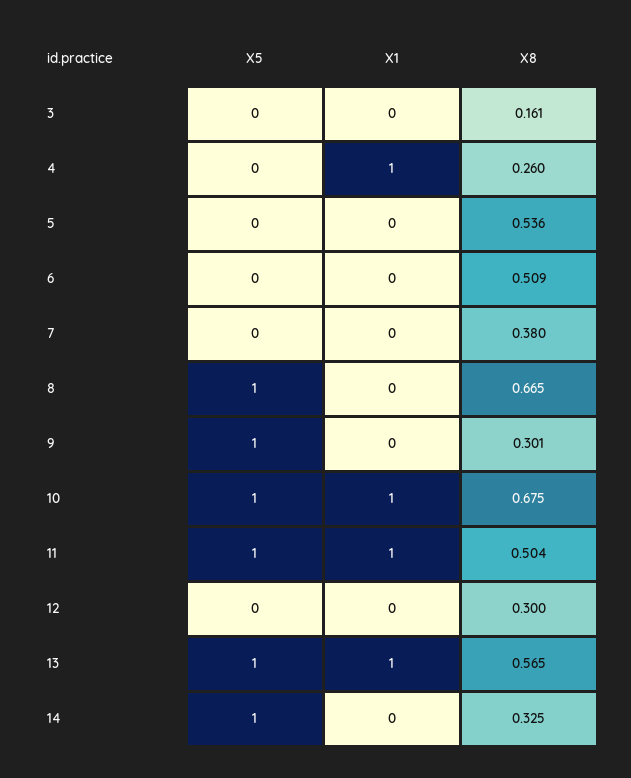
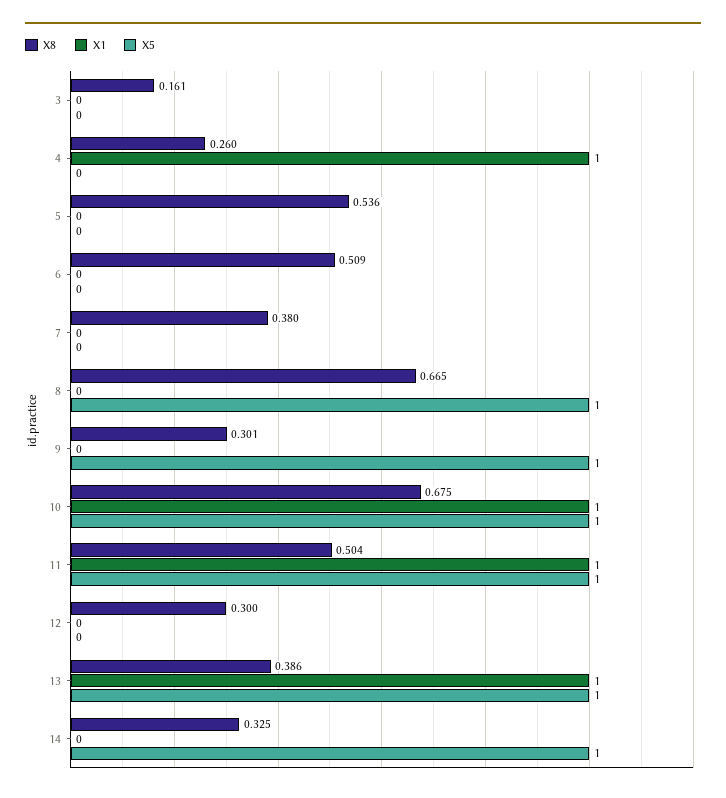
  {
    "X5": {
      "3": 0,
      "4": 0,
      "5": 0,
      "6": 0,
      "7": 0,
      "8": 1,
      "9": 1,
      "10": 1,
      "11": 1,
      "12": 0,
      "13": 1,
      "14": 1
    },
    "X1": {
      "3": 0,
      "4": 1,
      "5": 0,
      "6": 0,
      "7": 0,
      "8": 0,
      "9": 0,
      "10": 1,
      "11": 1,
      "12": 0,
      "13": 1,
      "14": 0
    },
    "X8": {
      "3": 0.161,
      "4": 0.26,
      "5": 0.536,
      "6": 0.509,
      "7": 0.38,
      "8": 0.665,
      "9": 0.301,
      "10": 0.675,
      "11": 0.504,
      "12": 0.3,
-     "13": 0.565,
+     "13": 0.386,
      "14": 0.325
    }
  }

